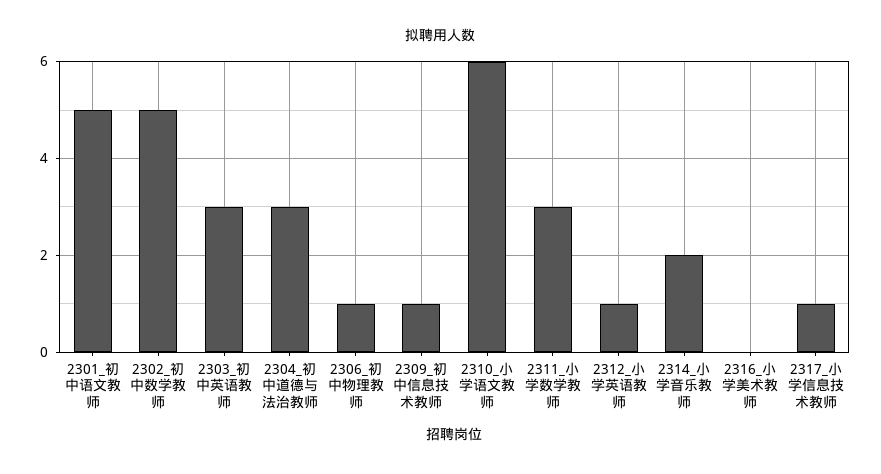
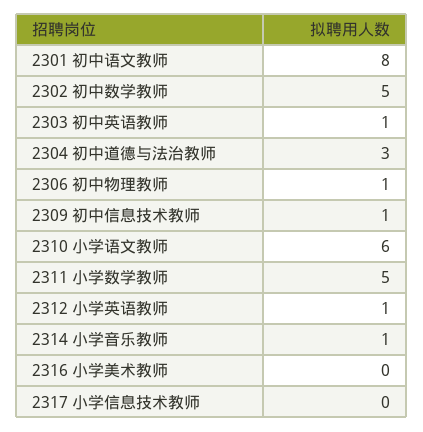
  {
-   "2301_初中语文教师": 5,
+   "2301_初中语文教师": 8,
    "2302_初中数学教师": 5,
-   "2303_初中英语教师": 3,
+   "2303_初中英语教师": 1,
    "2304_初中道德与法治教师": 3,
    "2306_初中物理教师": 1,
    "2309_初中信息技术教师": 1,
    "2310_小学语文教师": 6,
-   "2311_小学数学教师": 3,
+   "2311_小学数学教师": 5,
    "2312_小学英语教师": 1,
-   "2314_小学音乐教师": 2,
+   "2314_小学音乐教师": 1,
    "2316_小学美术教师": 0,
-   "2317_小学信息技术教师": 1
+   "2317_小学信息技术教师": 0
  }

